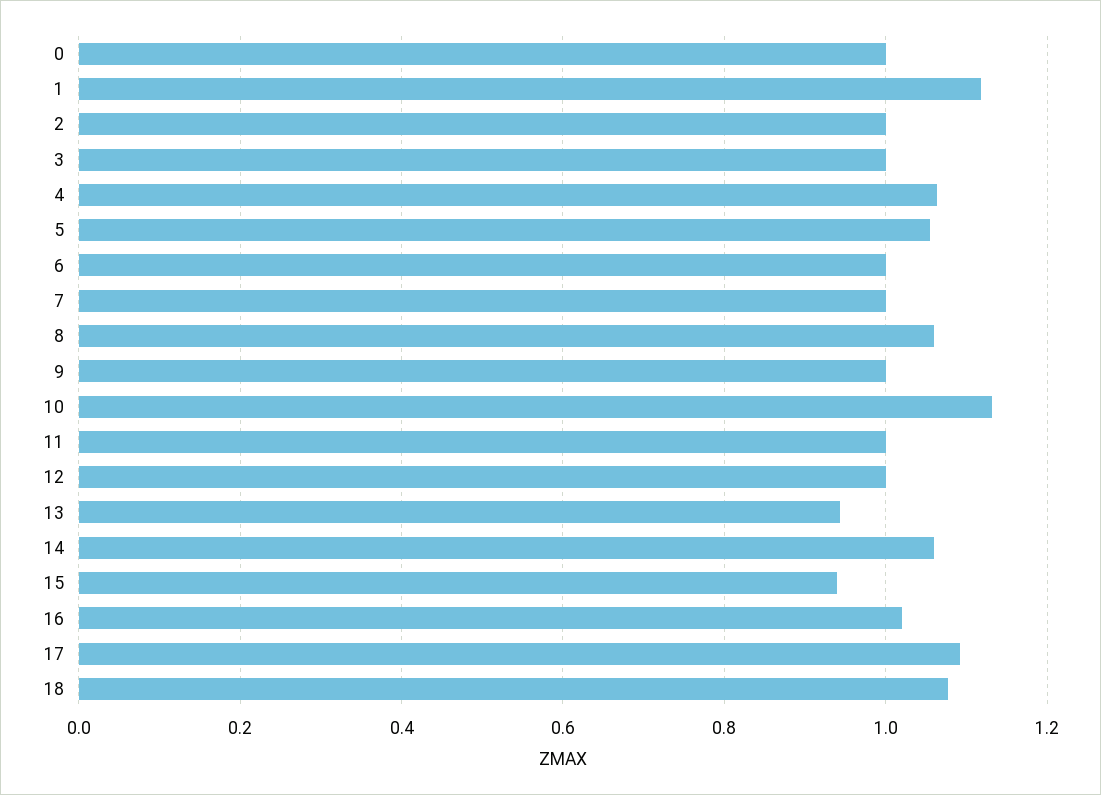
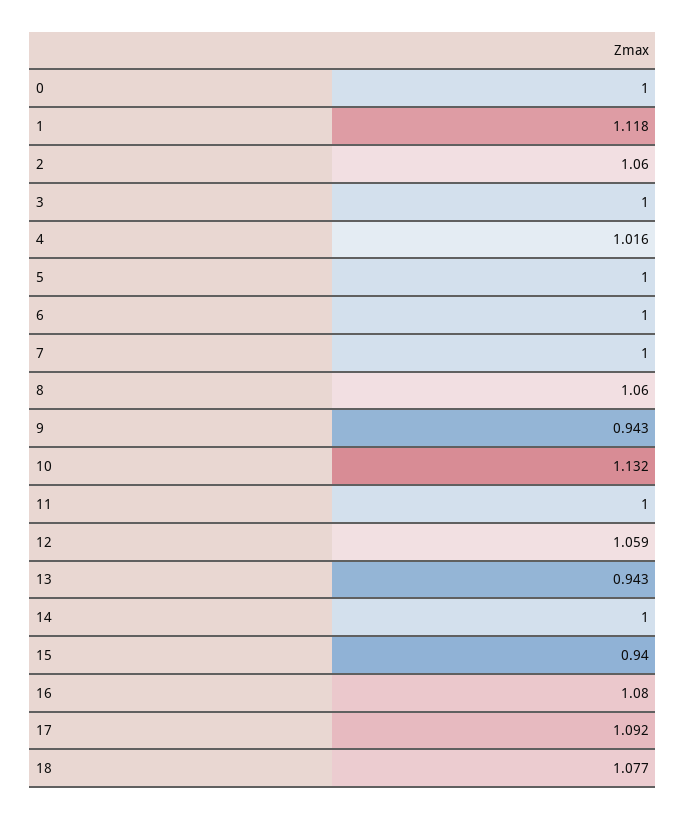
  {
    "0": 1,
    "1": 1.118,
-   "2": 1,
+   "2": 1.06,
    "3": 1,
-   "4": 1.06,
+   "4": 1.016,
-   "5": 1.06,
+   "5": 1,
    "6": 1,
    "7": 1,
    "8": 1.06,
-   "9": 1,
+   "9": 0.943,
    "10": 1.132,
    "11": 1,
-   "12": 1,
+   "12": 1.059,
    "13": 0.943,
-   "14": 1.06,
+   "14": 1,
    "15": 0.94,
-   "16": 1.02,
+   "16": 1.08,
    "17": 1.092,
    "18": 1.077
  }

